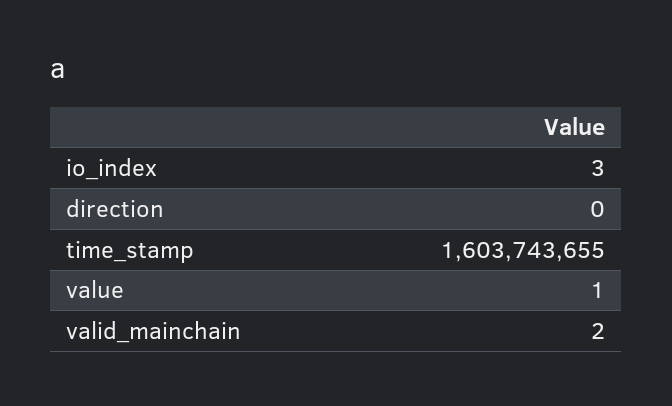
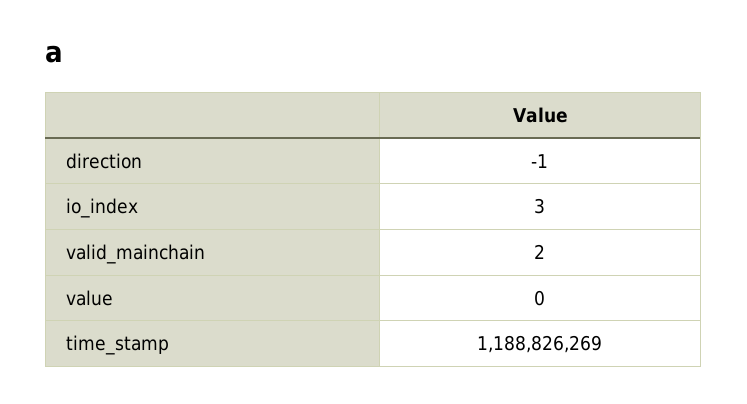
  {
    "io_index": 3,
-   "direction": 0,
+   "direction": -1,
-   "time_stamp": 1603743655,
+   "time_stamp": 1188826269,
-   "value": 1,
+   "value": 0,
    "valid_mainchain": 2
  }

